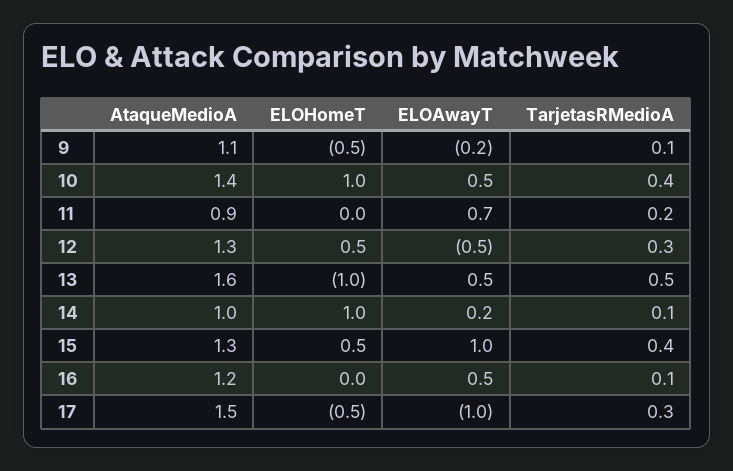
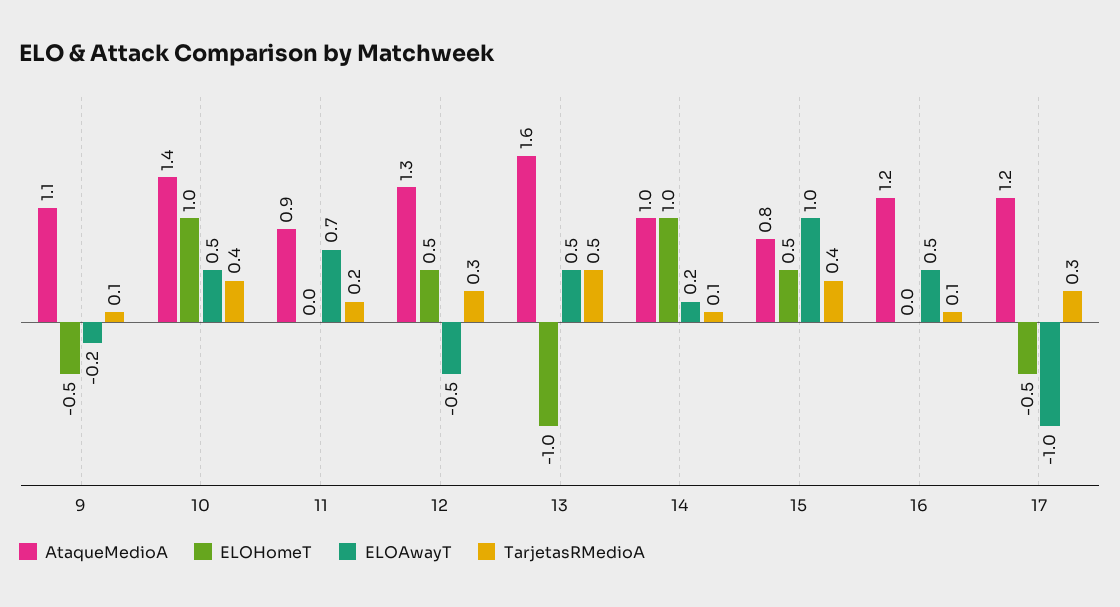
  {
    "AtaqueMedioA": {
      "9": 1.1,
      "10": 1.4,
      "11": 0.9,
      "12": 1.3,
      "13": 1.6,
      "14": 1,
-     "15": 1.3,
+     "15": 0.8,
      "16": 1.2,
-     "17": 1.5
+     "17": 1.2
    },
    "ELOHomeT": {
      "9": -0.5,
      "10": 1,
      "11": 0,
      "12": 0.5,
      "13": -1,
      "14": 1,
      "15": 0.5,
      "16": 0,
      "17": -0.5
    },
    "ELOAwayT": {
      "9": -0.2,
      "10": 0.5,
      "11": 0.7,
      "12": -0.5,
      "13": 0.5,
      "14": 0.2,
      "15": 1,
      "16": 0.5,
      "17": -1
    },
    "TarjetasRMedioA": {
      "9": 0.1,
      "10": 0.4,
      "11": 0.2,
      "12": 0.3,
      "13": 0.5,
      "14": 0.1,
      "15": 0.4,
      "16": 0.1,
      "17": 0.3
    }
  }

